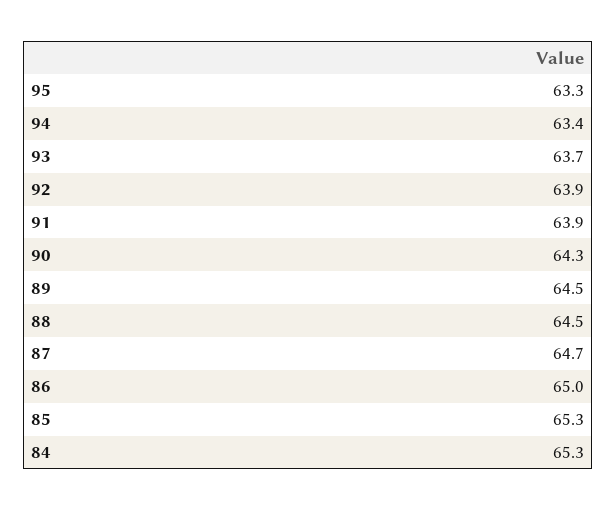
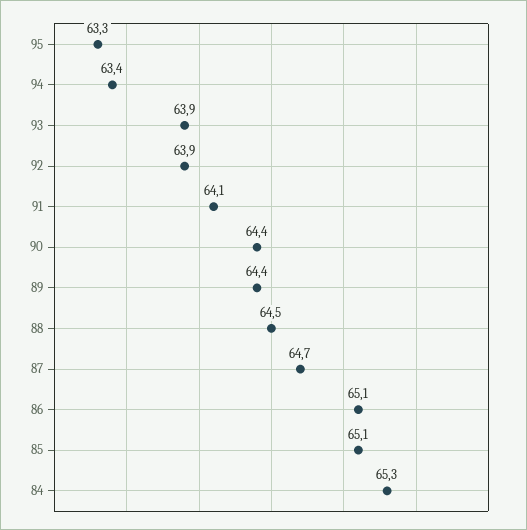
  {
    "95": 63.3,
    "94": 63.4,
-   "93": 63.7,
+   "93": 63.9,
    "92": 63.9,
-   "91": 63.9,
+   "91": 64.1,
-   "90": 64.3,
+   "90": 64.4,
-   "89": 64.5,
+   "89": 64.4,
    "88": 64.5,
    "87": 64.7,
-   "86": 65,
+   "86": 65.1,
-   "85": 65.3,
+   "85": 65.1,
    "84": 65.3
  }

